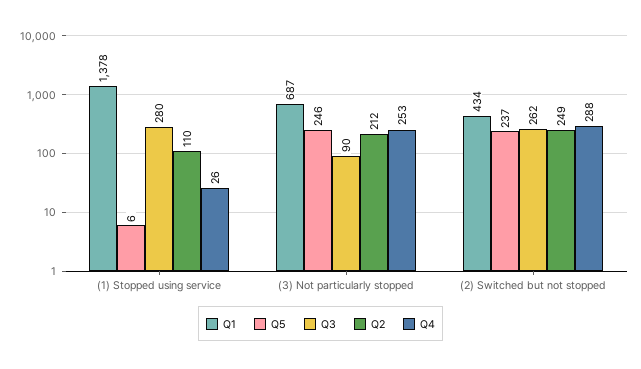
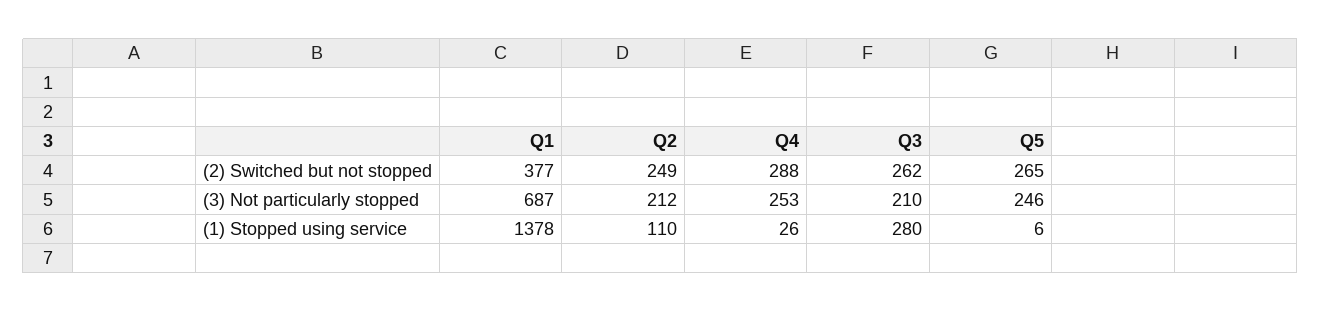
  {
    "Q1": {
      "(1) Stopped using service": 1378,
      "(3) Not particularly stopped": 687,
-     "(2) Switched but not stopped": 434
+     "(2) Switched but not stopped": 377
    },
    "Q5": {
      "(1) Stopped using service": 6,
      "(3) Not particularly stopped": 246,
-     "(2) Switched but not stopped": 237
+     "(2) Switched but not stopped": 265
    },
    "Q3": {
      "(1) Stopped using service": 280,
-     "(3) Not particularly stopped": 90,
+     "(3) Not particularly stopped": 210,
      "(2) Switched but not stopped": 262
    },
    "Q2": {
      "(1) Stopped using service": 110,
      "(3) Not particularly stopped": 212,
      "(2) Switched but not stopped": 249
    },
    "Q4": {
      "(1) Stopped using service": 26,
      "(3) Not particularly stopped": 253,
      "(2) Switched but not stopped": 288
    }
  }

